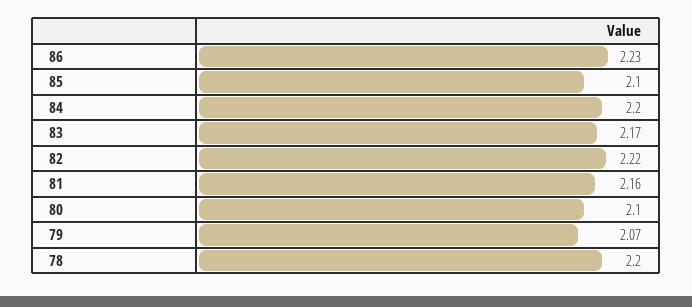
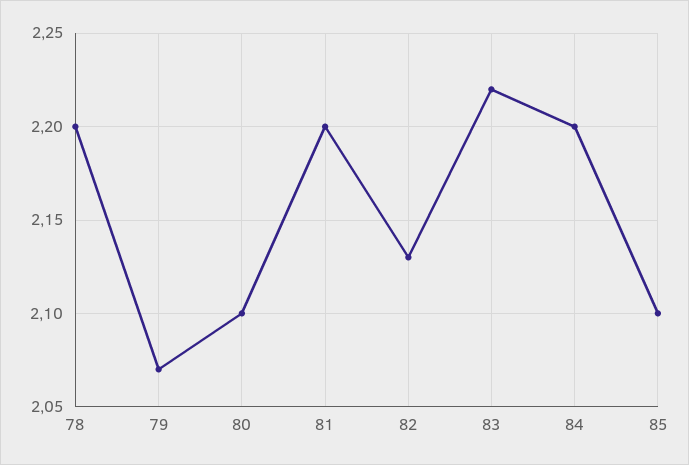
  {
-   "86": 2.23,
    "85": 2.1,
    "84": 2.2,
-   "83": 2.17,
+   "83": 2.22,
-   "82": 2.22,
+   "82": 2.13,
-   "81": 2.16,
+   "81": 2.2,
    "80": 2.1,
    "79": 2.07,
    "78": 2.2
  }

